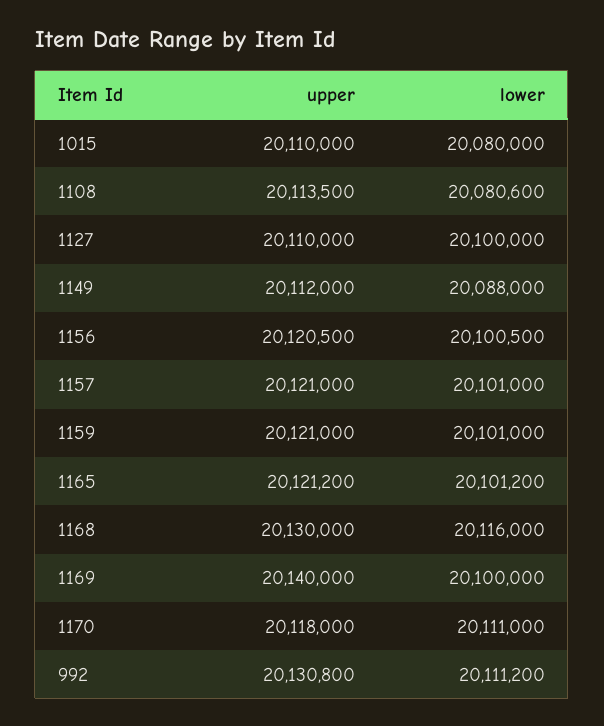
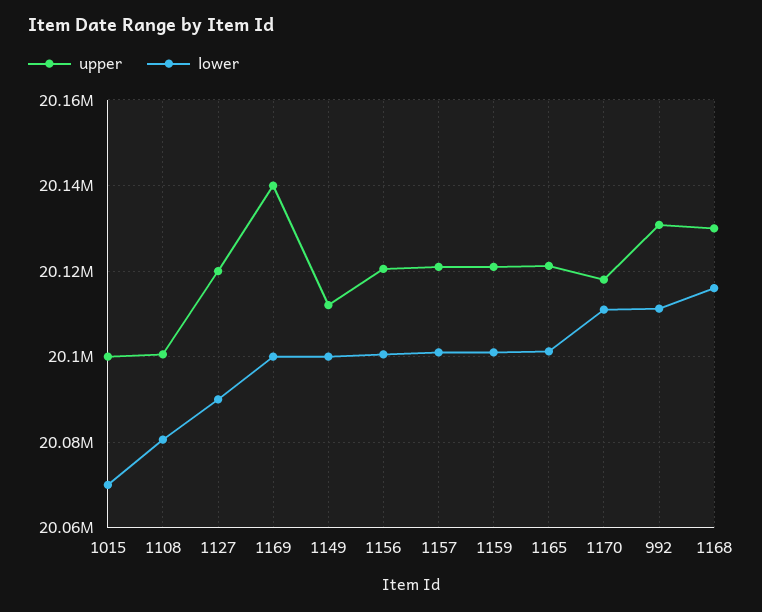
  {
    "upper": {
-     "1015": 20110000,
+     "1015": 20100000,
-     "1108": 20113500,
+     "1108": 20100000,
-     "1127": 20110000,
+     "1127": 20120000,
      "1149": 20112000,
      "1156": 20120500,
      "1157": 20121000,
      "1159": 20121000,
      "1165": 20121200,
      "1168": 20130000,
      "1169": 20140000,
      "1170": 20118000,
      "992": 20130800
    },
    "lower": {
-     "1015": 20080000,
+     "1015": 20070000,
      "1108": 20080600,
-     "1127": 20100000,
+     "1127": 20090000,
-     "1149": 20088000,
+     "1149": 20100000,
      "1156": 20100500,
      "1157": 20101000,
      "1159": 20101000,
      "1165": 20101200,
      "1168": 20116000,
      "1169": 20100000,
      "1170": 20111000,
      "992": 20111200
    }
  }

